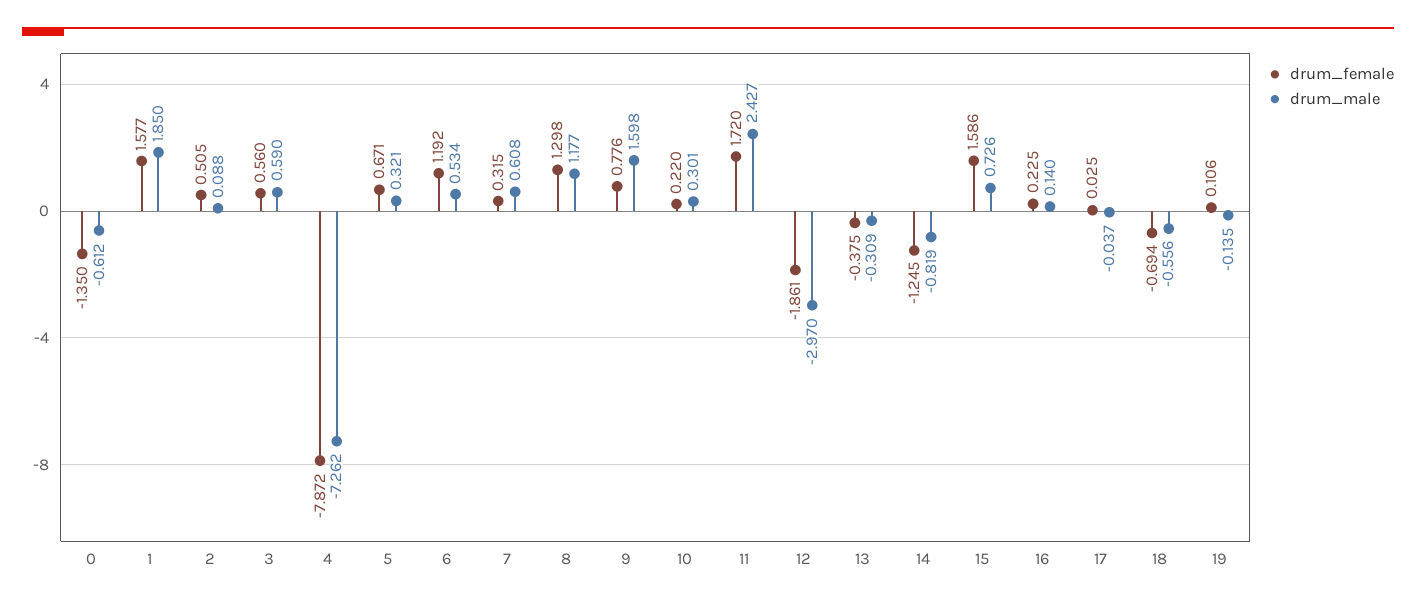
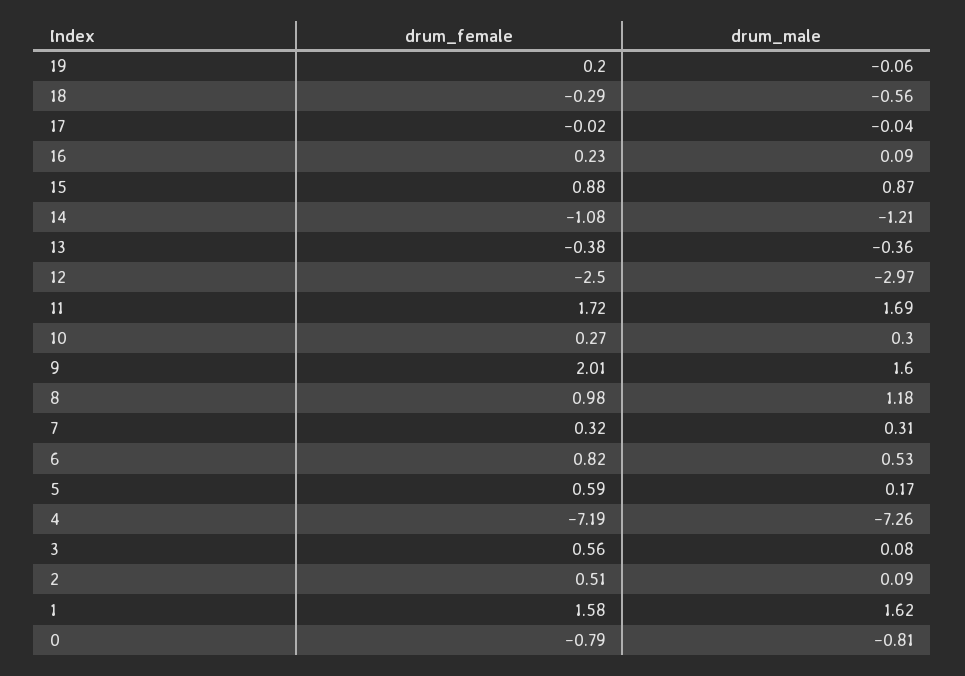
  {
    "drum_female": {
-     "0": -1.35,
+     "0": -0.79,
      "1": 1.577,
      "2": 0.505,
      "3": 0.56,
-     "4": -7.872,
+     "4": -7.19,
-     "5": 0.671,
+     "5": 0.59,
-     "6": 1.192,
+     "6": 0.82,
      "7": 0.315,
-     "8": 1.298,
+     "8": 0.98,
-     "9": 0.776,
+     "9": 2.01,
-     "10": 0.22,
+     "10": 0.27,
      "11": 1.72,
-     "12": -1.861,
+     "12": -2.5,
      "13": -0.375,
-     "14": -1.245,
+     "14": -1.08,
-     "15": 1.586,
+     "15": 0.88,
      "16": 0.225,
-     "17": 0.025,
+     "17": -0.02,
-     "18": -0.694,
+     "18": -0.29,
-     "19": 0.106
+     "19": 0.2
    },
    "drum_male": {
-     "0": -0.612,
+     "0": -0.81,
-     "1": 1.85,
+     "1": 1.62,
      "2": 0.088,
-     "3": 0.59,
+     "3": 0.08,
      "4": -7.262,
-     "5": 0.321,
+     "5": 0.17,
      "6": 0.534,
-     "7": 0.608,
+     "7": 0.31,
      "8": 1.177,
      "9": 1.598,
      "10": 0.301,
-     "11": 2.427,
+     "11": 1.69,
      "12": -2.97,
-     "13": -0.309,
+     "13": -0.36,
-     "14": -0.819,
+     "14": -1.21,
-     "15": 0.726,
+     "15": 0.87,
-     "16": 0.14,
+     "16": 0.09,
      "17": -0.037,
      "18": -0.556,
-     "19": -0.135
+     "19": -0.06
    }
  }

